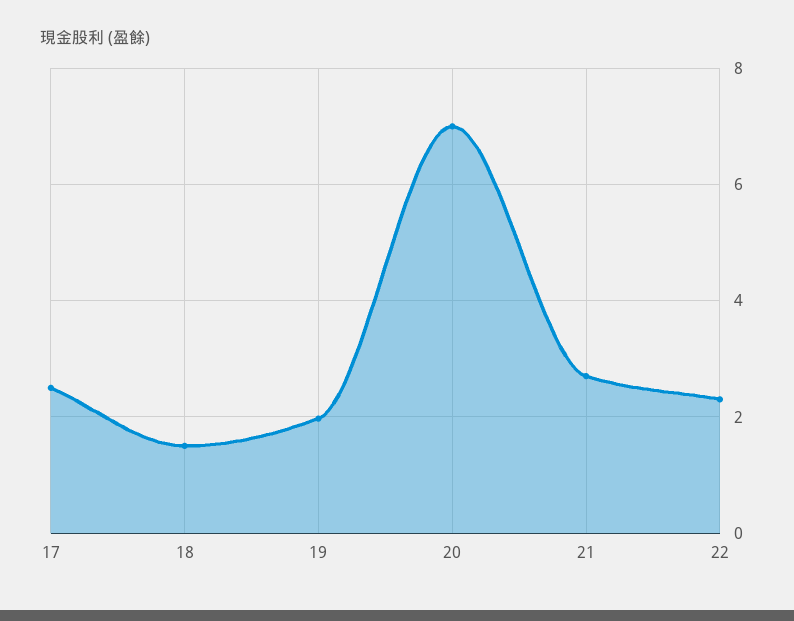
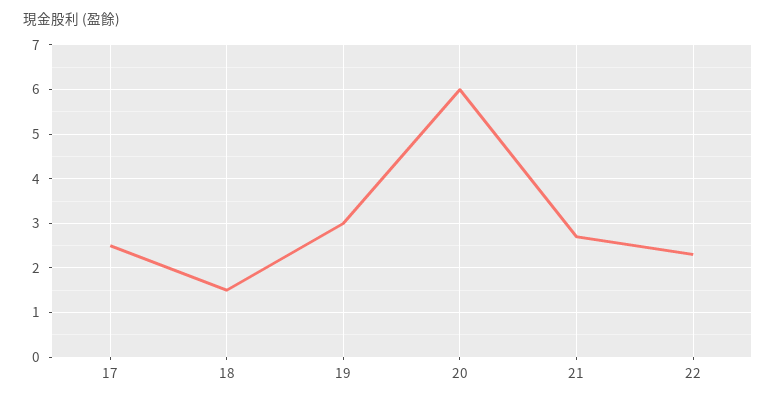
  {
    "17": 2.6,
    "18": 1.6,
-   "19": 2,
+   "19": 3,
-   "20": 7,
+   "20": 6,
    "21": 2.8,
    "22": 2.4
  }

